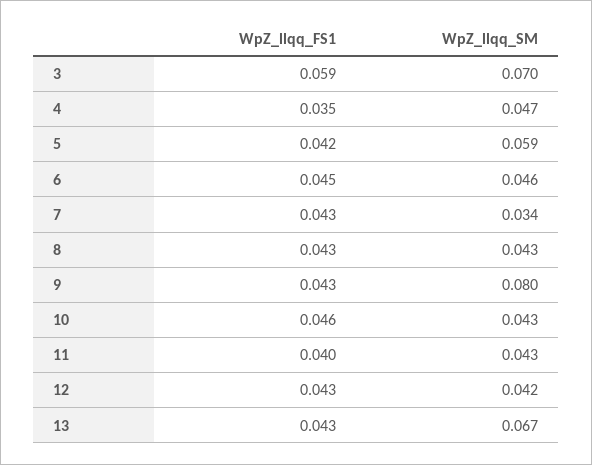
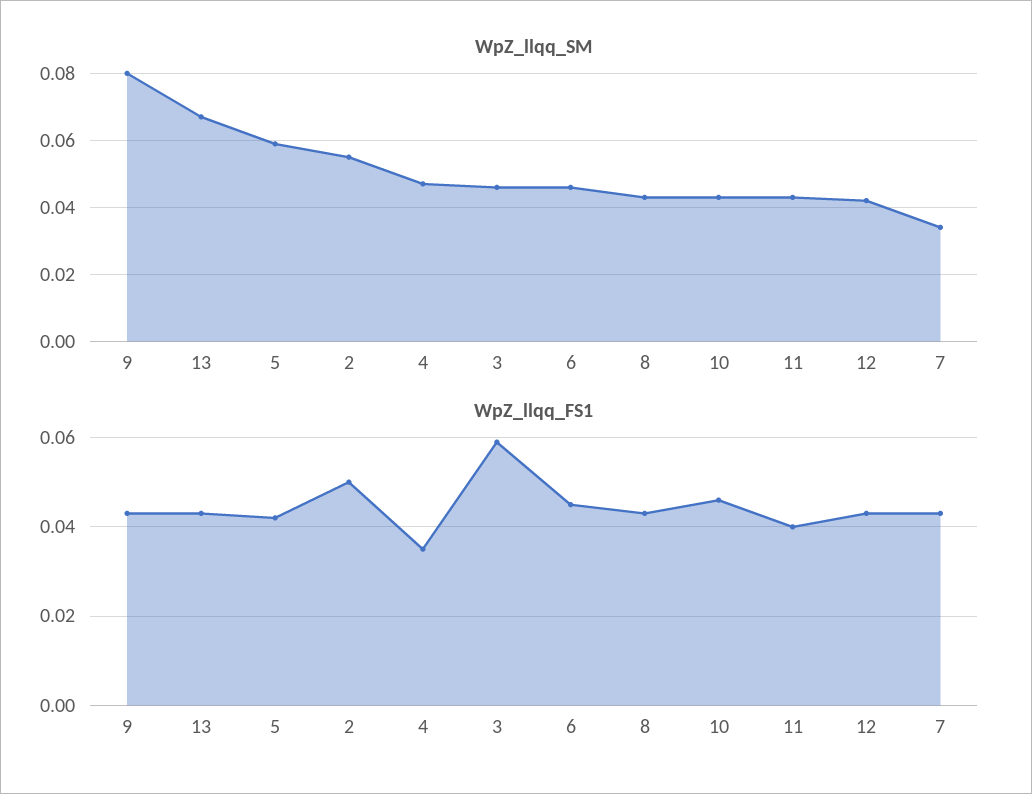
  {
    "WpZ_llqq_FS1": {
      "3": 0.059,
      "4": 0.035,
      "5": 0.042,
      "6": 0.045,
      "7": 0.043,
      "8": 0.043,
      "9": 0.043,
      "10": 0.046,
      "11": 0.04,
      "12": 0.043,
-     "13": 0.043
+     "13": 0.043,
+     "2": 0.05
    },
    "WpZ_llqq_SM": {
-     "3": 0.07,
+     "3": 0.045,
      "4": 0.047,
      "5": 0.059,
      "6": 0.046,
      "7": 0.034,
      "8": 0.043,
      "9": 0.08,
      "10": 0.043,
      "11": 0.043,
      "12": 0.042,
-     "13": 0.067
+     "13": 0.067,
+     "2": 0.055
    }
  }

